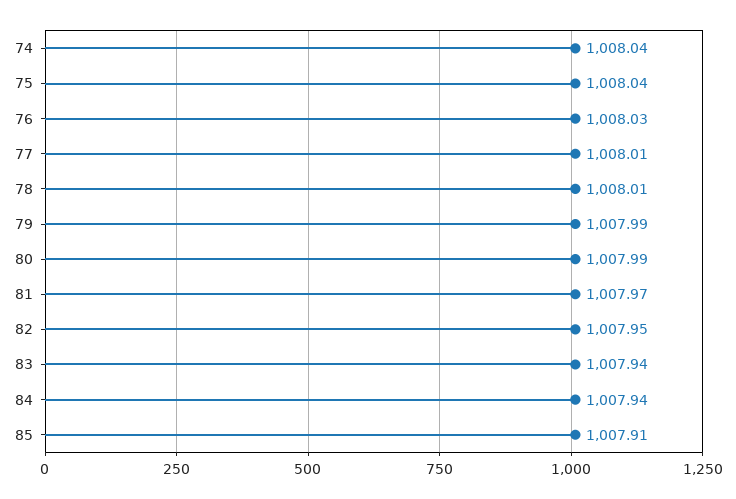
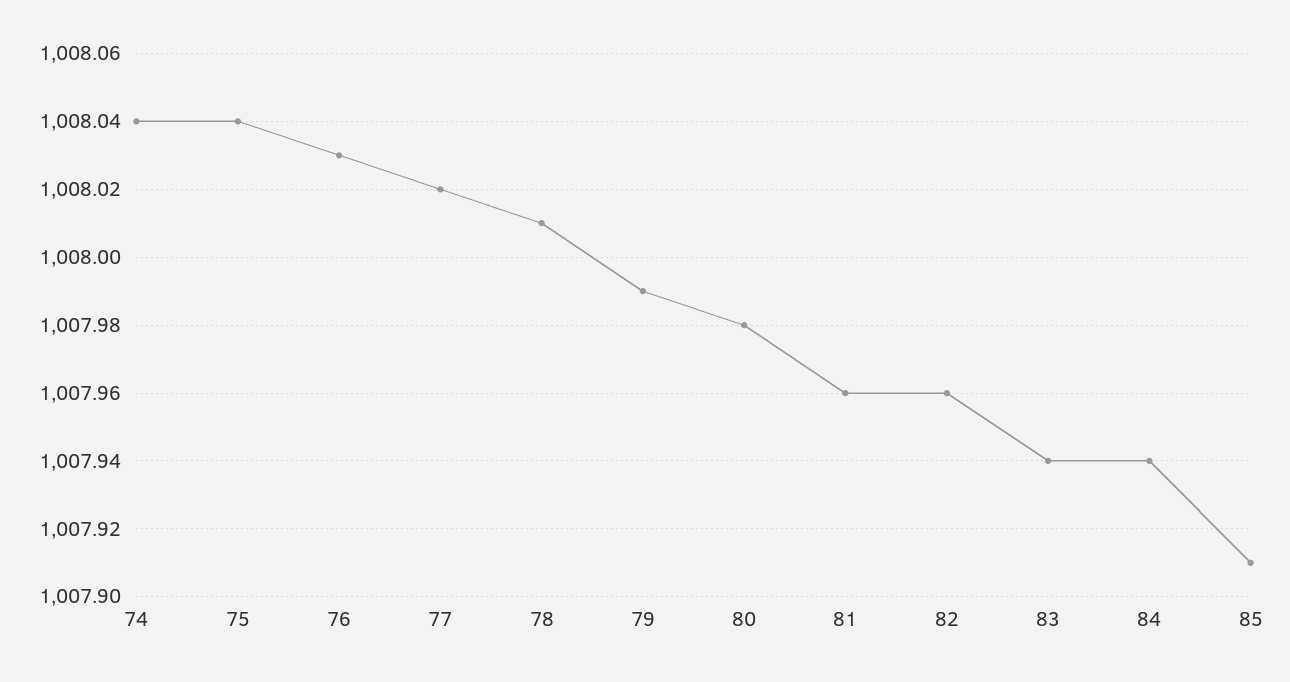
  {
    "74": 1008.04,
    "75": 1008.04,
    "76": 1008.03,
-   "77": 1008.01,
+   "77": 1008.02,
    "78": 1008.01,
    "79": 1007.99,
-   "80": 1007.99,
+   "80": 1007.98,
-   "81": 1007.97,
+   "81": 1007.96,
-   "82": 1007.95,
+   "82": 1007.96,
    "83": 1007.94,
    "84": 1007.94,
    "85": 1007.91
  }

